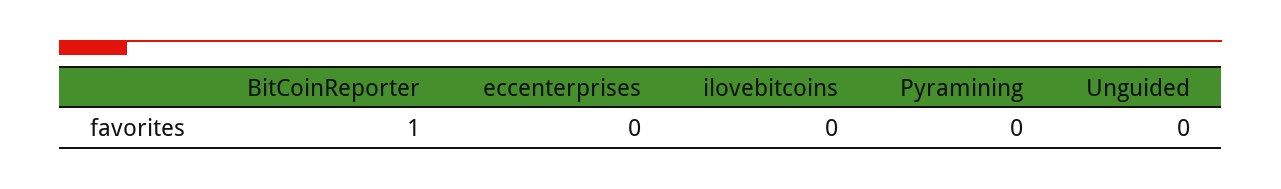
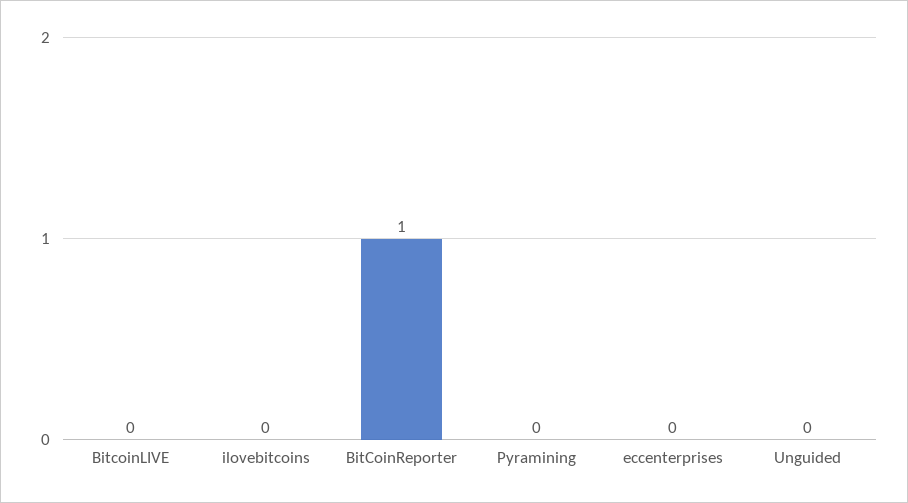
  {
    "BitCoinReporter": 1,
    "eccenterprises": 0,
    "ilovebitcoins": 0,
    "Pyramining": 0,
-   "Unguided": 0
+   "Unguided": 0,
+   "BitcoinLIVE": 0
  }

